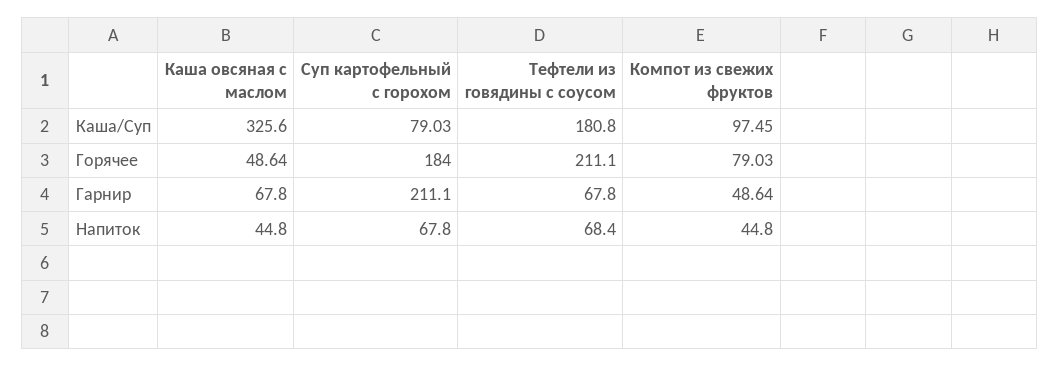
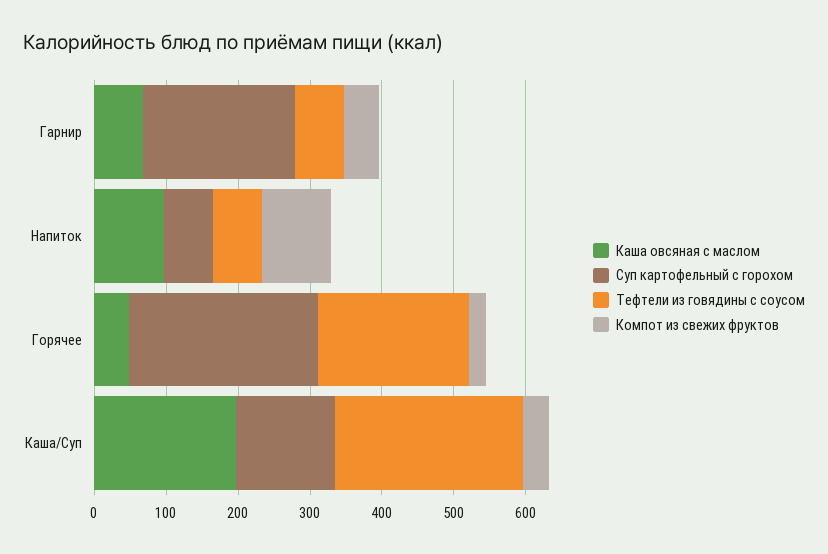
  {
    "Каша овсяная с маслом": {
-     "Каша/Суп": 325.6,
+     "Каша/Суп": 200,
      "Горячее": 48.64,
      "Гарнир": 67.8,
-     "Напиток": 44.8
+     "Напиток": 100
    },
    "Суп картофельный с горохом": {
-     "Каша/Суп": 79.03,
+     "Каша/Суп": 140,
-     "Горячее": 184,
+     "Горячее": 260,
      "Гарнир": 211.1,
      "Напиток": 67.8
    },
    "Тефтели из говядины с соусом": {
-     "Каша/Суп": 180.8,
+     "Каша/Суп": 260,
      "Горячее": 211.1,
      "Гарнир": 67.8,
      "Напиток": 68.4
    },
    "Компот из свежих фруктов": {
-     "Каша/Суп": 97.45,
+     "Каша/Суп": 40,
-     "Горячее": 79.03,
+     "Горячее": 20,
      "Гарнир": 48.64,
-     "Напиток": 44.8
+     "Напиток": 100
    }
  }

